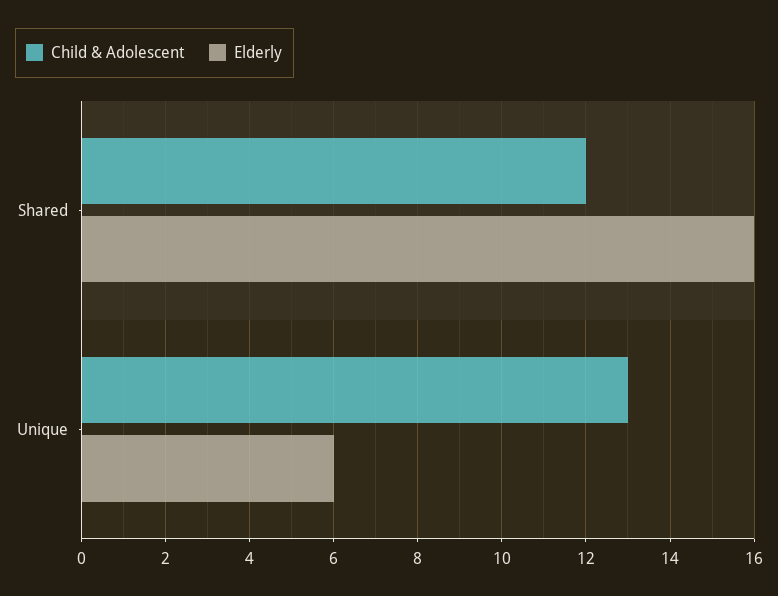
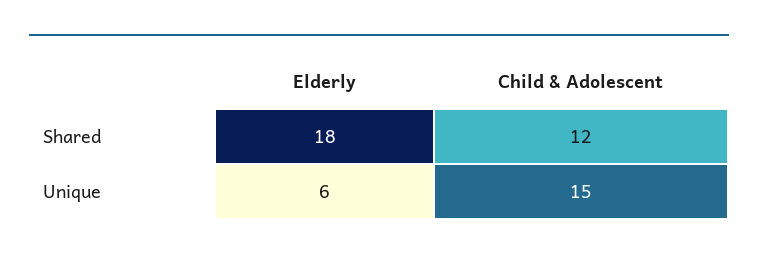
  {
    "Child & Adolescent": {
      "Shared": 12,
-     "Unique": 13
+     "Unique": 15
    },
    "Elderly": {
-     "Shared": 16,
+     "Shared": 18,
      "Unique": 6
    }
  }

